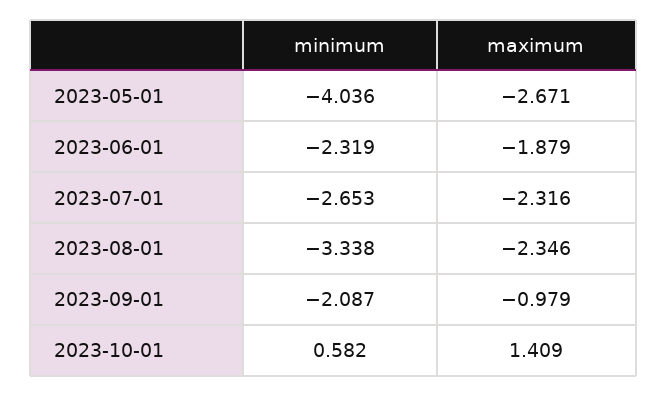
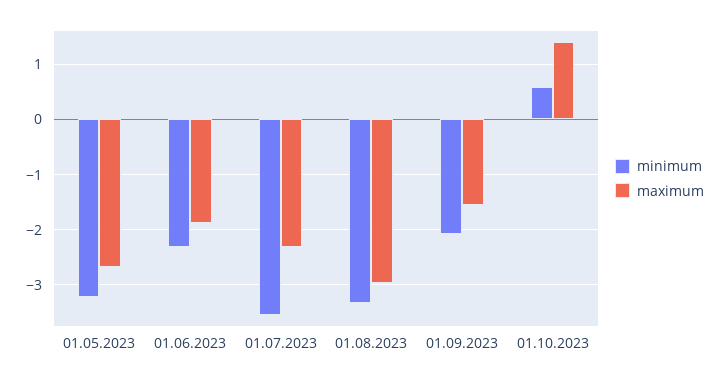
  {
    "minimum": {
-     "2023-05-01": -4.036,
+     "2023-05-01": -3.2,
      "2023-06-01": -2.319,
-     "2023-07-01": -2.653,
+     "2023-07-01": -3.6,
      "2023-08-01": -3.338,
      "2023-09-01": -2.087,
      "2023-10-01": 0.582
    },
    "maximum": {
      "2023-05-01": -2.671,
      "2023-06-01": -1.879,
      "2023-07-01": -2.316,
-     "2023-08-01": -2.346,
+     "2023-08-01": -3,
-     "2023-09-01": -0.979,
+     "2023-09-01": -1.6,
      "2023-10-01": 1.409
    }
  }

